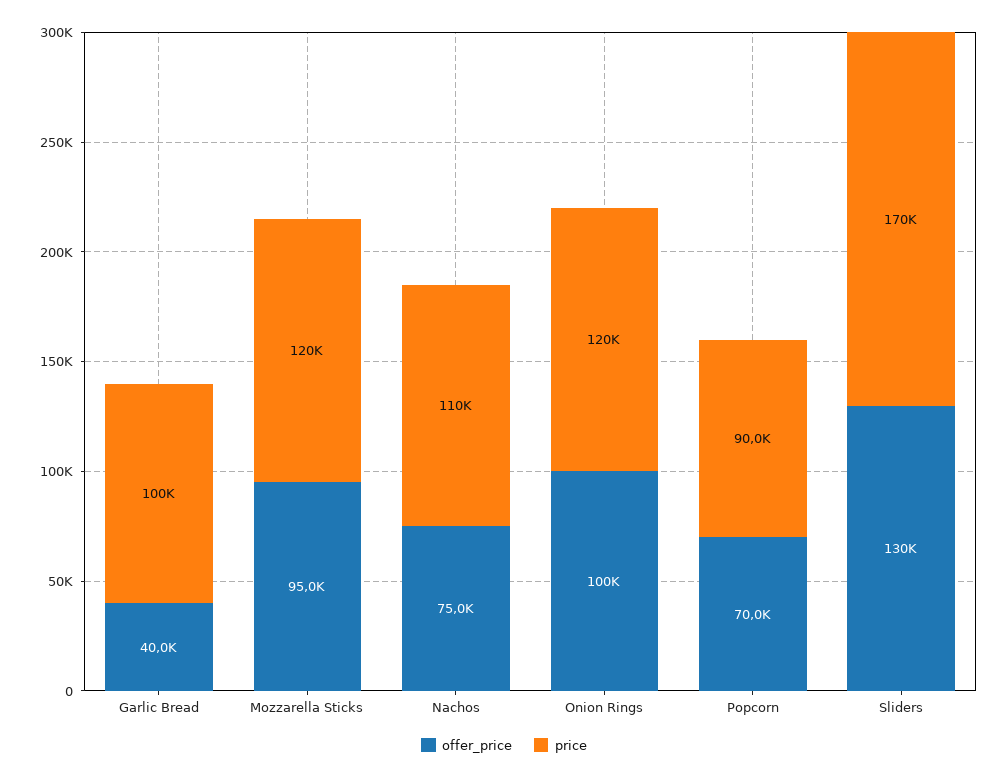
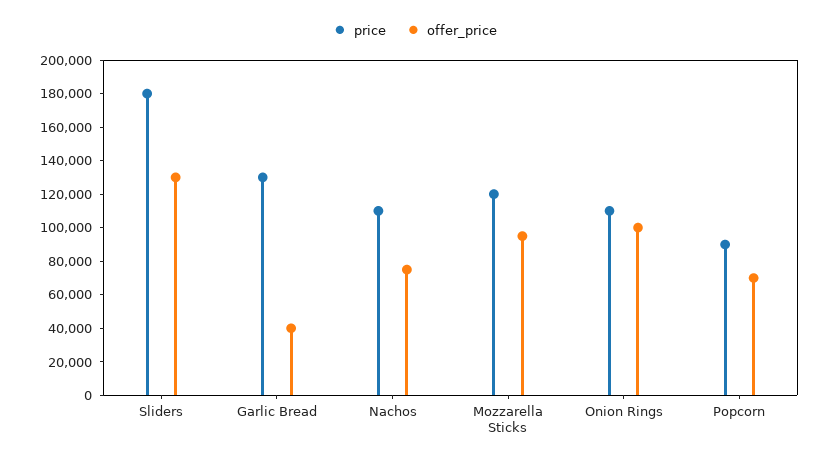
  {
    "offer_price": {
      "Garlic Bread": 40000,
      "Mozzarella Sticks": 95000,
      "Nachos": 75000,
      "Onion Rings": 100000,
      "Popcorn": 70000,
      "Sliders": 130000
    },
    "price": {
-     "Garlic Bread": 100000,
+     "Garlic Bread": 130000,
      "Mozzarella Sticks": 120000,
      "Nachos": 110000,
-     "Onion Rings": 120000,
+     "Onion Rings": 110000,
      "Popcorn": 90000,
-     "Sliders": 170000
+     "Sliders": 180000
    }
  }

